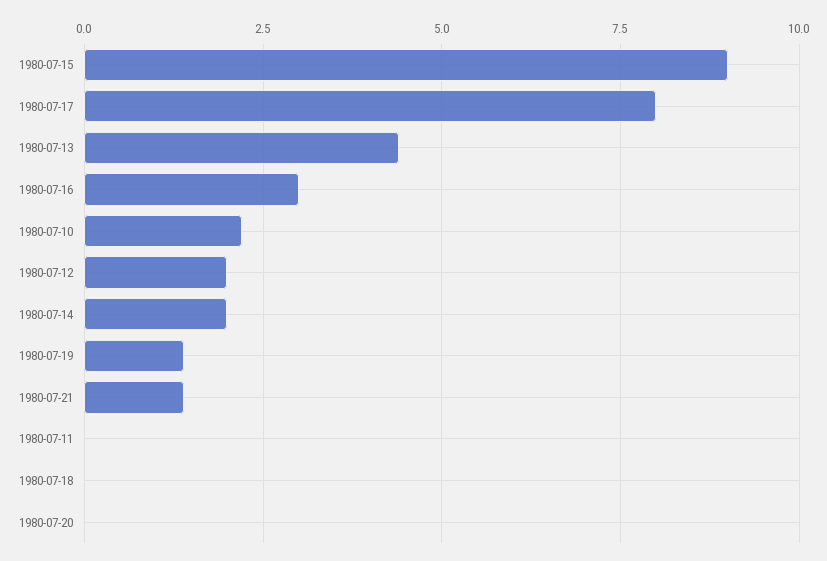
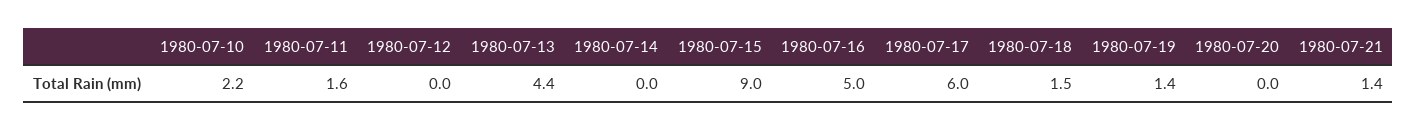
  {
    "1980-07-15": 9,
-   "1980-07-17": 8,
+   "1980-07-17": 6,
    "1980-07-13": 4.4,
-   "1980-07-16": 3,
+   "1980-07-16": 5,
    "1980-07-10": 2.2,
-   "1980-07-12": 2,
+   "1980-07-12": 0,
-   "1980-07-14": 2,
+   "1980-07-14": 0,
    "1980-07-19": 1.4,
    "1980-07-21": 1.4,
-   "1980-07-11": 0,
+   "1980-07-11": 1.6,
-   "1980-07-18": 0,
+   "1980-07-18": 1.5,
    "1980-07-20": 0
  }

